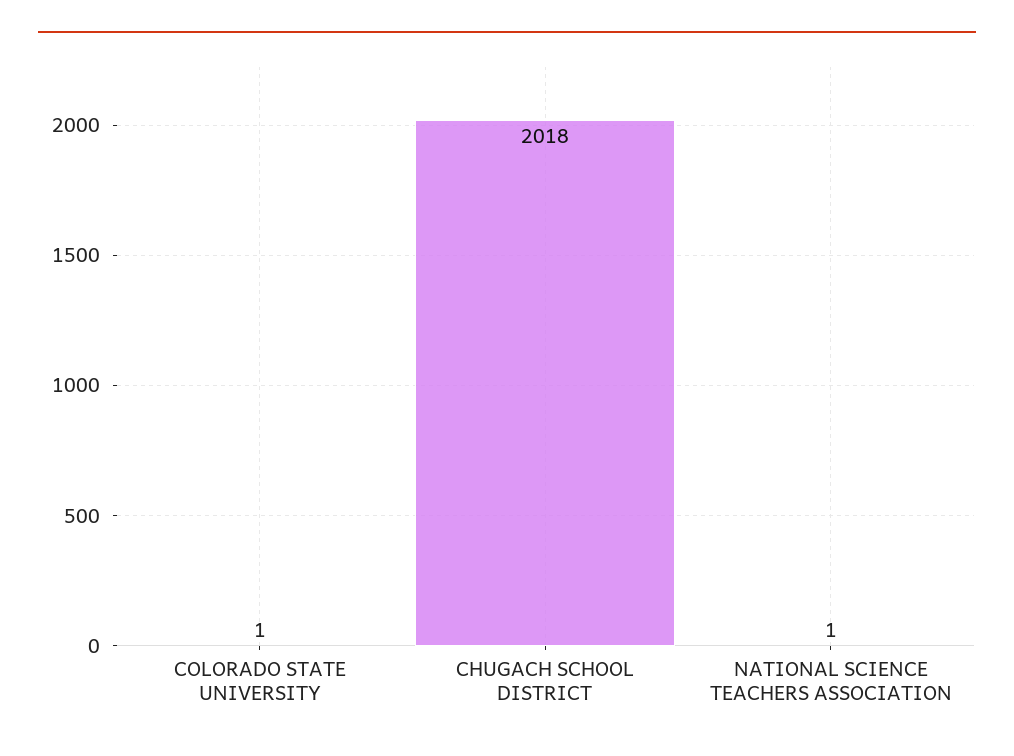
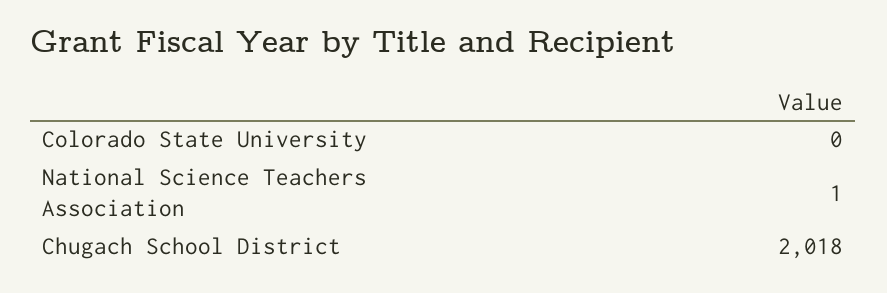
  {
-   "COLORADO STATE UNIVERSITY": 1,
+   "COLORADO STATE UNIVERSITY": 0,
    "CHUGACH SCHOOL DISTRICT": 2018,
    "NATIONAL SCIENCE TEACHERS ASSOCIATION": 1
  }

